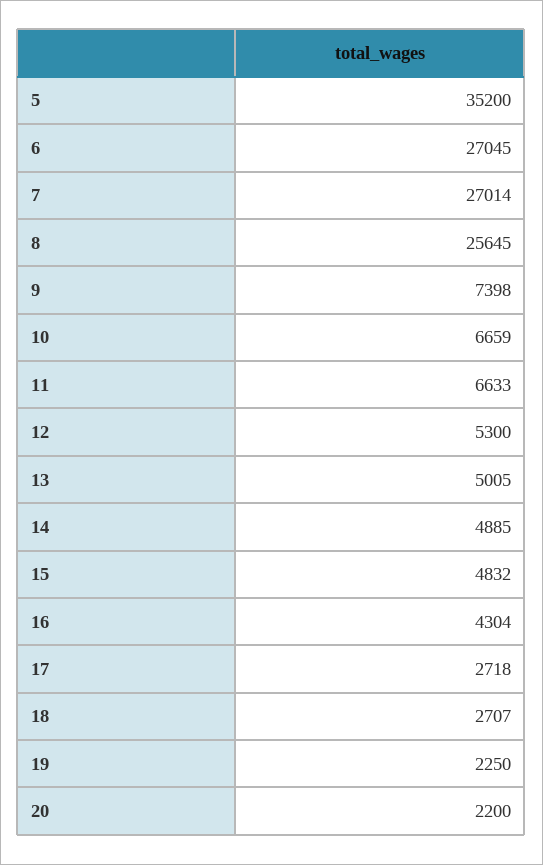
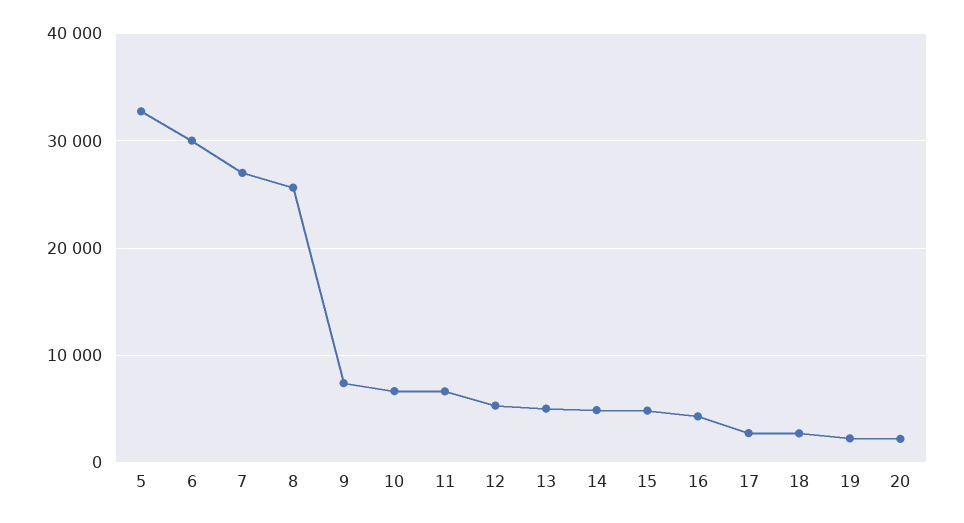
  {
-   "5": 35200,
+   "5": 33000,
-   "6": 27045,
+   "6": 30000,
    "7": 27014,
    "8": 25645,
    "9": 7398,
    "10": 6659,
    "11": 6633,
    "12": 5300,
    "13": 5005,
    "14": 4885,
    "15": 4832,
    "16": 4304,
    "17": 2718,
    "18": 2707,
    "19": 2250,
    "20": 2200
  }

